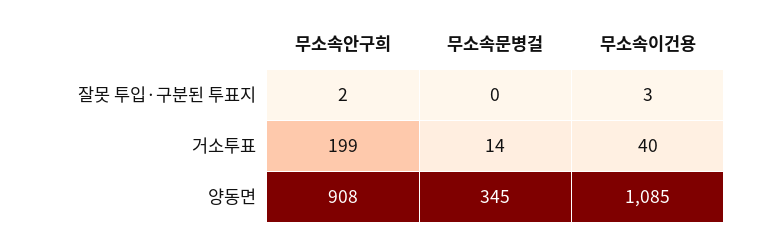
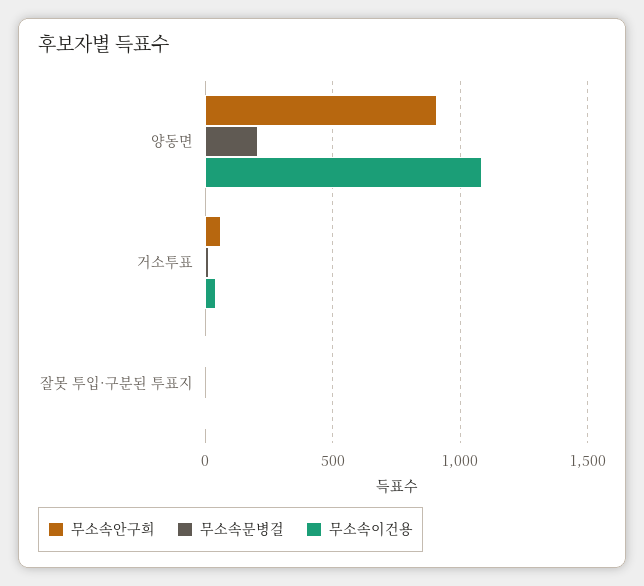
  {
    "무소속안구희": {
      "잘못 투입·구분된 투표지": 2,
-     "거소투표": 199,
+     "거소투표": 50,
      "양동면": 908
    },
    "무소속문병걸": {
      "잘못 투입·구분된 투표지": 0,
      "거소투표": 14,
-     "양동면": 345
+     "양동면": 200
    },
    "무소속이건용": {
      "잘못 투입·구분된 투표지": 3,
      "거소투표": 40,
      "양동면": 1085
    }
  }

